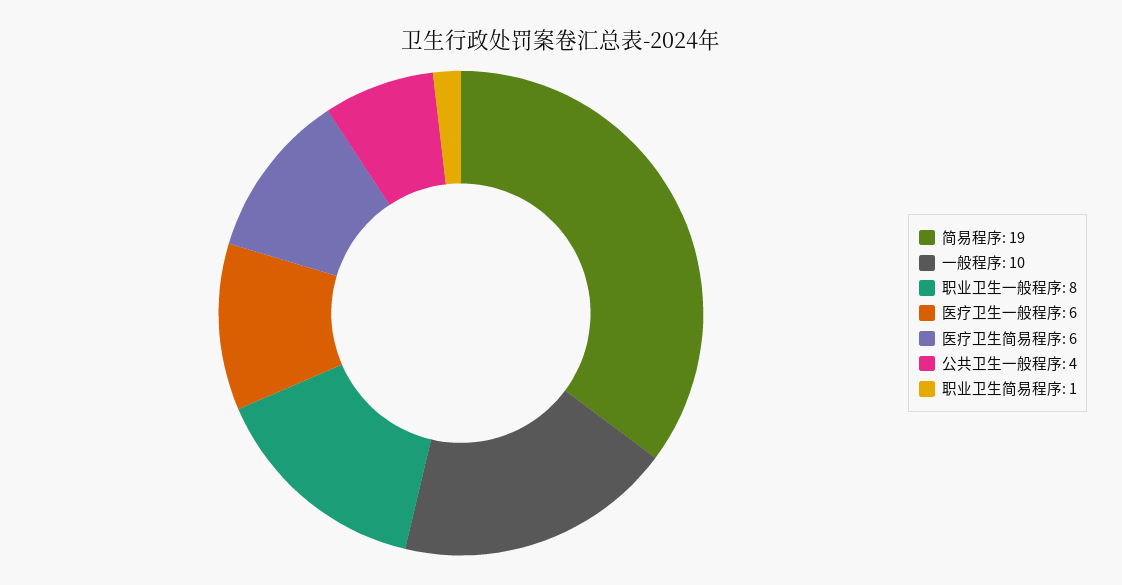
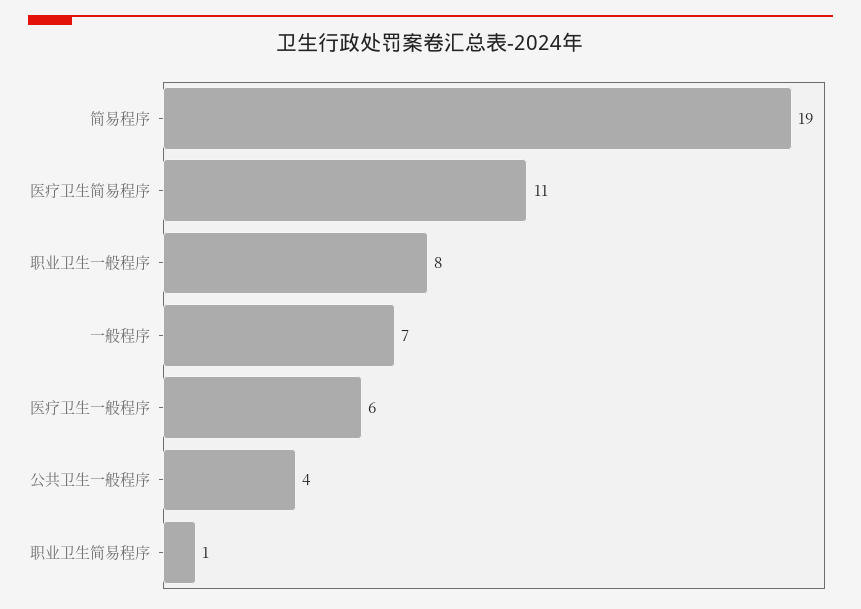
  {
    "简易程序": 19,
-   "一般程序": 10,
+   "一般程序": 7,
    "职业卫生一般程序": 8,
    "医疗卫生一般程序": 6,
-   "医疗卫生简易程序": 6,
+   "医疗卫生简易程序": 11,
    "公共卫生一般程序": 4,
    "职业卫生简易程序": 1
  }

